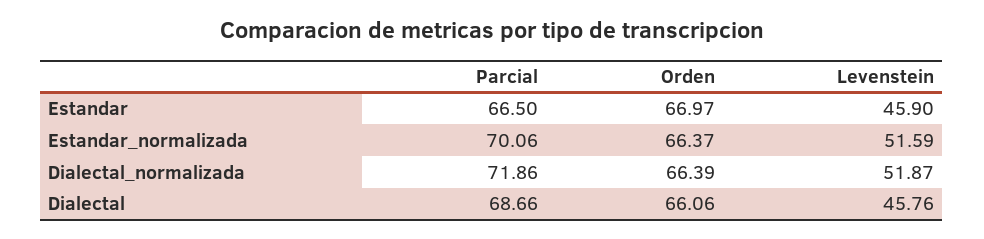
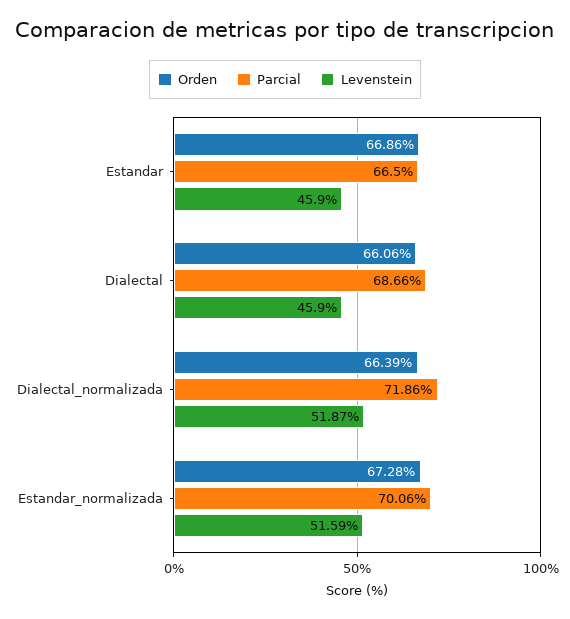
  {
    "Parcial": {
      "Estandar": 66.5,
      "Estandar_normalizada": 70.06,
      "Dialectal_normalizada": 71.86,
      "Dialectal": 68.66
    },
    "Orden": {
-     "Estandar": 66.97,
+     "Estandar": 66.86,
-     "Estandar_normalizada": 66.37,
+     "Estandar_normalizada": 67.28,
      "Dialectal_normalizada": 66.39,
      "Dialectal": 66.06
    },
    "Levenstein": {
      "Estandar": 45.9,
      "Estandar_normalizada": 51.59,
      "Dialectal_normalizada": 51.87,
-     "Dialectal": 45.76
+     "Dialectal": 45.9
    }
  }

